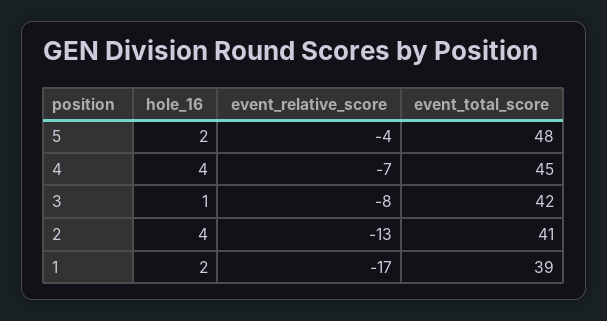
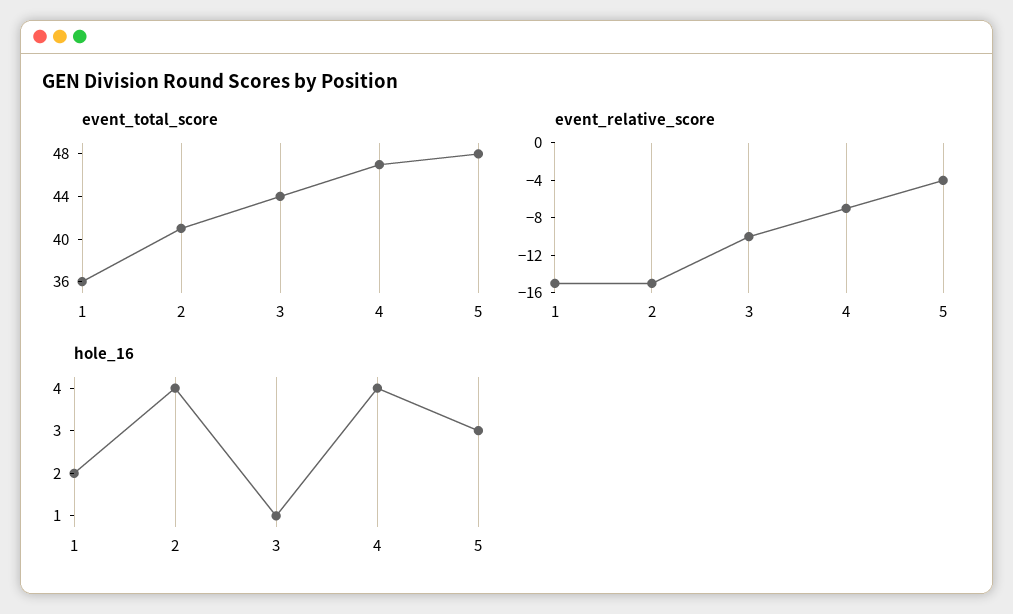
  {
    "hole_16": {
-     "5": 2,
+     "5": 3,
      "4": 4,
      "3": 1,
      "2": 4,
      "1": 2
    },
    "event_relative_score": {
      "5": -4,
      "4": -7,
-     "3": -8,
+     "3": -10,
-     "2": -13,
+     "2": -15,
-     "1": -17
+     "1": -15
    },
    "event_total_score": {
      "5": 48,
-     "4": 45,
+     "4": 47,
-     "3": 42,
+     "3": 44,
      "2": 41,
-     "1": 39
+     "1": 36
    }
  }

